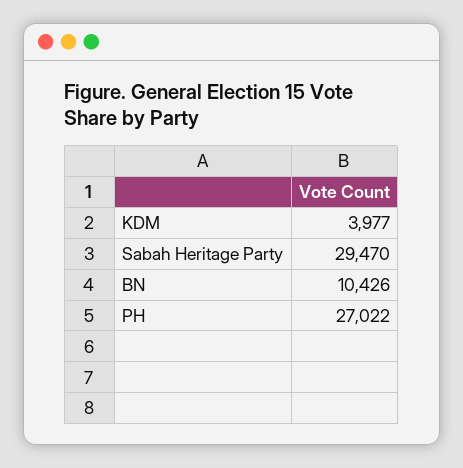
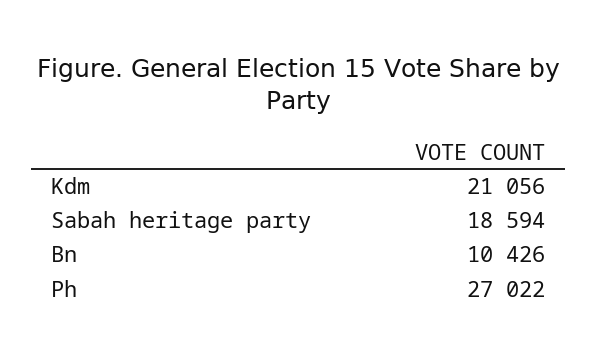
  {
-   "KDM": 3977,
+   "KDM": 21056,
-   "Sabah Heritage Party": 29470,
+   "Sabah Heritage Party": 18594,
    "BN": 10426,
    "PH": 27022
  }

